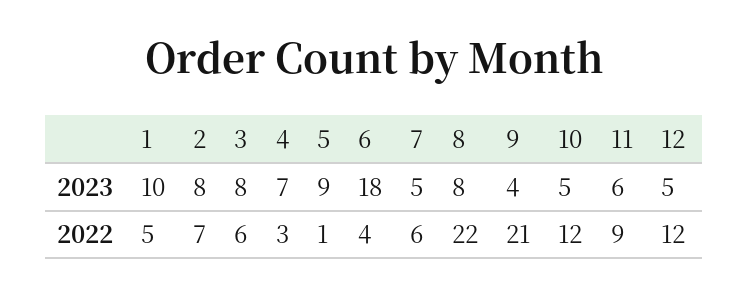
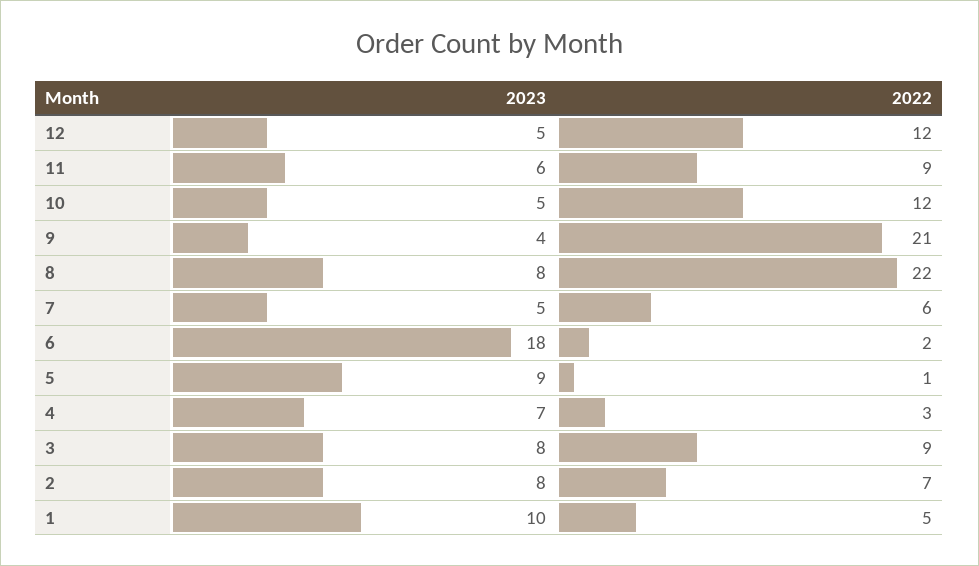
  {
    "1": {
      "2023": 10,
      "2022": 5
    },
    "2": {
      "2023": 8,
      "2022": 7
    },
    "3": {
      "2023": 8,
-     "2022": 6
+     "2022": 9
    },
    "4": {
      "2023": 7,
      "2022": 3
    },
    "5": {
      "2023": 9,
      "2022": 1
    },
    "6": {
      "2023": 18,
-     "2022": 4
+     "2022": 2
    },
    "7": {
      "2023": 5,
      "2022": 6
    },
    "8": {
      "2023": 8,
      "2022": 22
    },
    "9": {
      "2023": 4,
      "2022": 21
    },
    "10": {
      "2023": 5,
      "2022": 12
    },
    "11": {
      "2023": 6,
      "2022": 9
    },
    "12": {
      "2023": 5,
      "2022": 12
    }
  }

